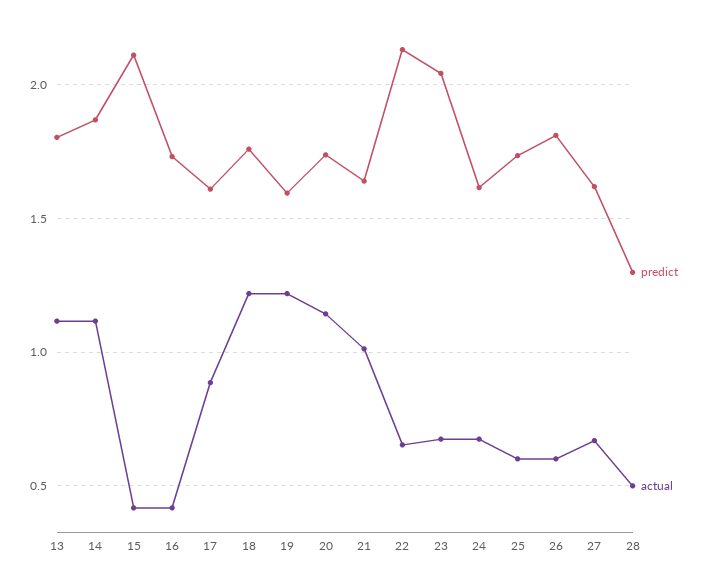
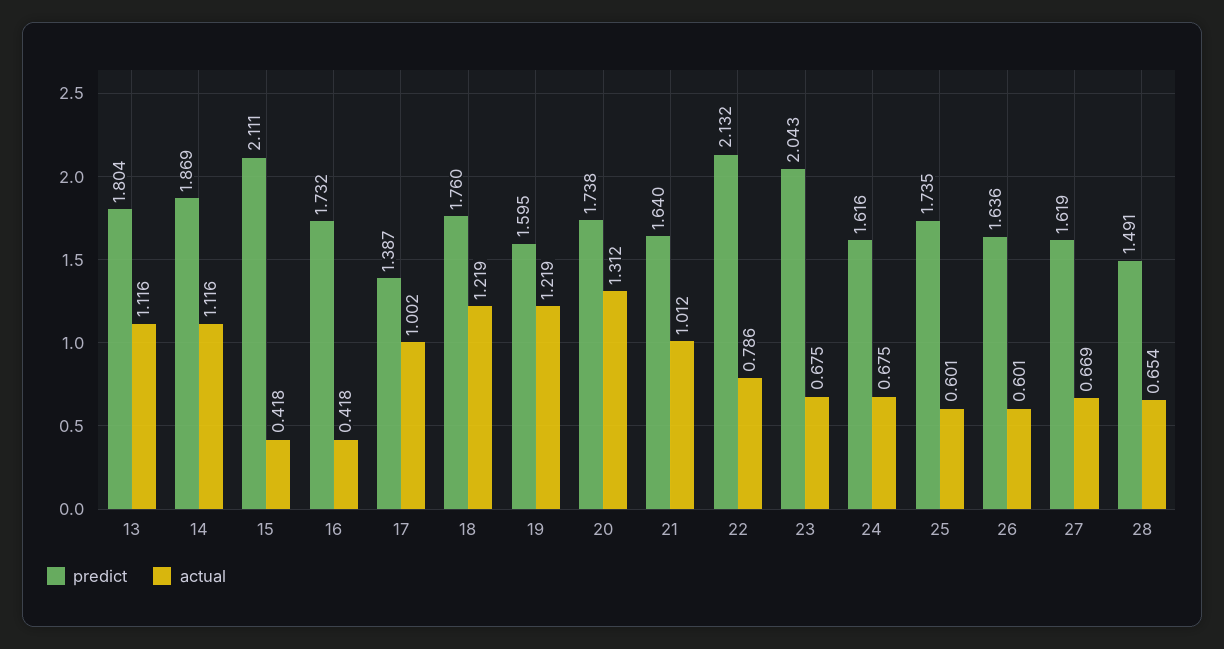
  {
    "predict": {
      "13": 1.804,
      "14": 1.869,
      "15": 2.111,
      "16": 1.732,
-     "17": 1.6,
+     "17": 1.387,
      "18": 1.76,
      "19": 1.595,
      "20": 1.738,
      "21": 1.64,
      "22": 2.132,
      "23": 2.043,
      "24": 1.616,
      "25": 1.735,
-     "26": 1.8,
+     "26": 1.636,
      "27": 1.619,
-     "28": 1.3
+     "28": 1.491
    },
    "actual": {
      "13": 1.116,
      "14": 1.116,
      "15": 0.418,
      "16": 0.418,
-     "17": 0.9,
+     "17": 1.002,
      "18": 1.219,
      "19": 1.219,
-     "20": 1.15,
+     "20": 1.312,
      "21": 1.012,
-     "22": 0.65,
+     "22": 0.786,
      "23": 0.675,
      "24": 0.675,
      "25": 0.601,
      "26": 0.601,
      "27": 0.669,
-     "28": 0.5
+     "28": 0.654
    }
  }

